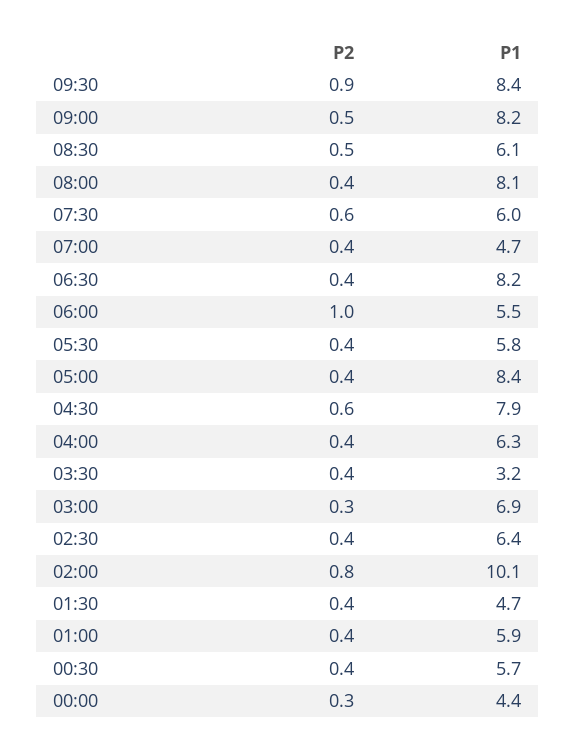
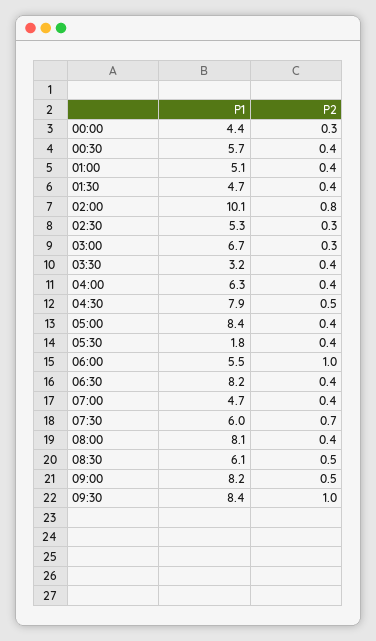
  {
    "P2": {
-     "09:30": 0.9,
+     "09:30": 1,
      "09:00": 0.5,
      "08:30": 0.5,
      "08:00": 0.4,
-     "07:30": 0.6,
+     "07:30": 0.7,
      "07:00": 0.4,
      "06:30": 0.4,
      "06:00": 1,
      "05:30": 0.4,
      "05:00": 0.4,
-     "04:30": 0.6,
+     "04:30": 0.5,
      "04:00": 0.4,
      "03:30": 0.4,
      "03:00": 0.3,
-     "02:30": 0.4,
+     "02:30": 0.3,
      "02:00": 0.8,
      "01:30": 0.4,
      "01:00": 0.4,
      "00:30": 0.4,
      "00:00": 0.3
    },
    "P1": {
      "09:30": 8.4,
      "09:00": 8.2,
      "08:30": 6.1,
      "08:00": 8.1,
      "07:30": 6,
      "07:00": 4.7,
      "06:30": 8.2,
      "06:00": 5.5,
-     "05:30": 5.8,
+     "05:30": 1.8,
      "05:00": 8.4,
      "04:30": 7.9,
      "04:00": 6.3,
      "03:30": 3.2,
-     "03:00": 6.9,
+     "03:00": 6.7,
-     "02:30": 6.4,
+     "02:30": 5.3,
      "02:00": 10.1,
      "01:30": 4.7,
-     "01:00": 5.9,
+     "01:00": 5.1,
      "00:30": 5.7,
      "00:00": 4.4
    }
  }

